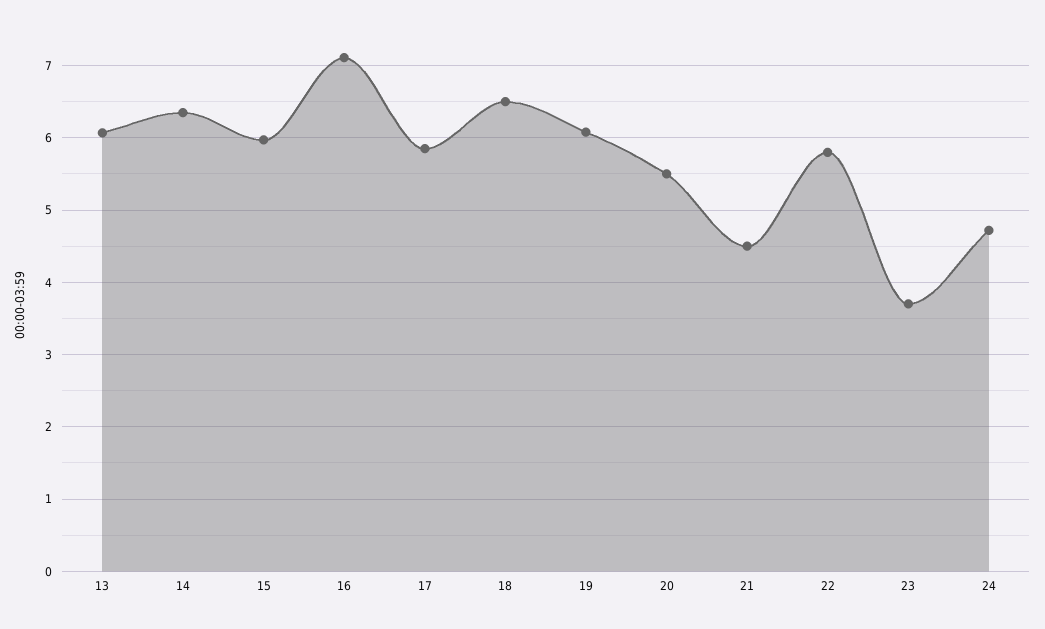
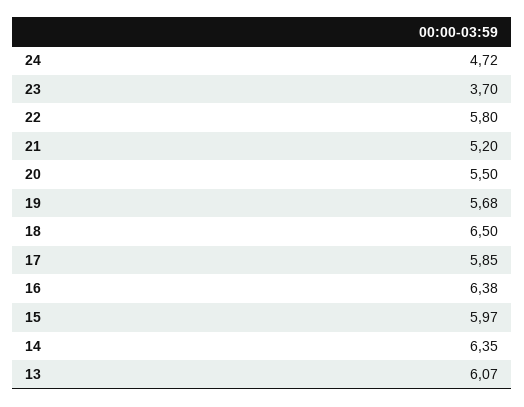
  {
    "13": 6.07,
    "14": 6.35,
    "15": 5.97,
-   "16": 7.1,
+   "16": 6.38,
    "17": 5.85,
    "18": 6.5,
-   "19": 6.1,
+   "19": 5.68,
    "20": 5.5,
-   "21": 4.5,
+   "21": 5.2,
    "22": 5.8,
    "23": 3.7,
    "24": 4.72
  }

